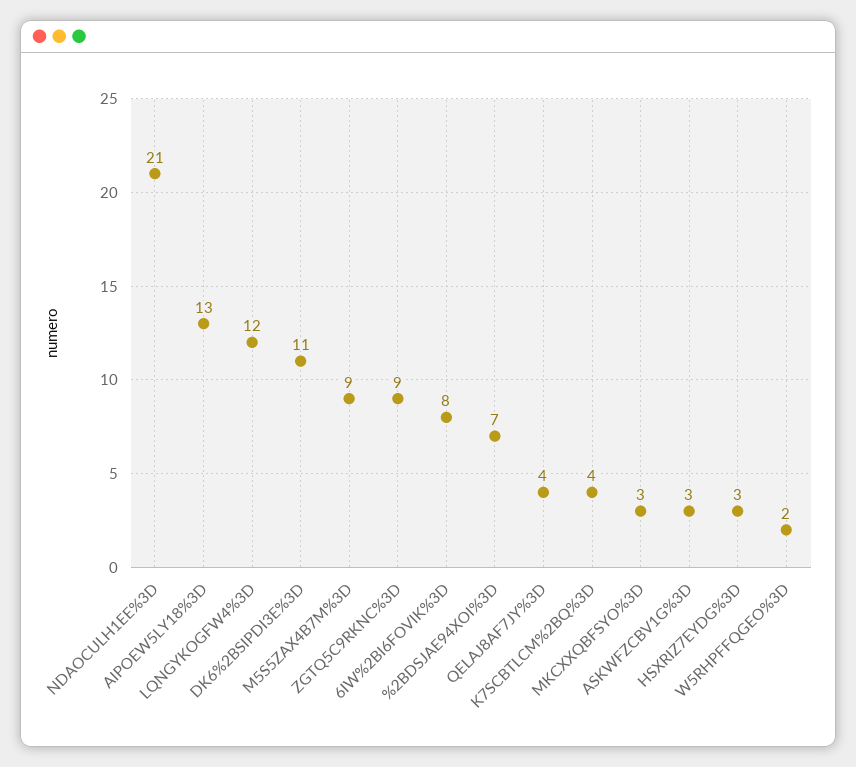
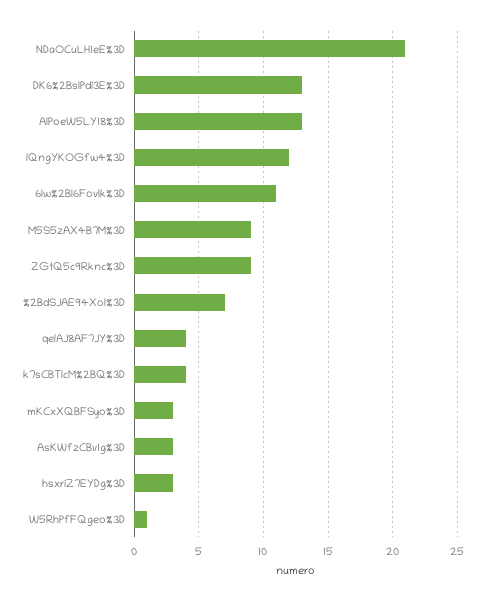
  {
    "NDAOCULH1EE%3D": 21,
    "AIPOEW5LY18%3D": 13,
    "LQNGYKOGFW4%3D": 12,
-   "DK6%2BSIPDI3E%3D": 11,
+   "DK6%2BSIPDI3E%3D": 13,
    "M5S5ZAX4B7M%3D": 9,
    "ZGTQ5C9RKNC%3D": 9,
-   "6IW%2BI6FOVIK%3D": 8,
+   "6IW%2BI6FOVIK%3D": 11,
    "%2BDSJAE94XOI%3D": 7,
    "QELAJ8AF7JY%3D": 4,
    "K7SCBTLCM%2BQ%3D": 4,
    "MKCXXQBFSYO%3D": 3,
    "ASKWFZCBV1G%3D": 3,
    "HSXRIZ7EYDG%3D": 3,
-   "W5RHPFFQGEO%3D": 2
+   "W5RHPFFQGEO%3D": 1
  }

